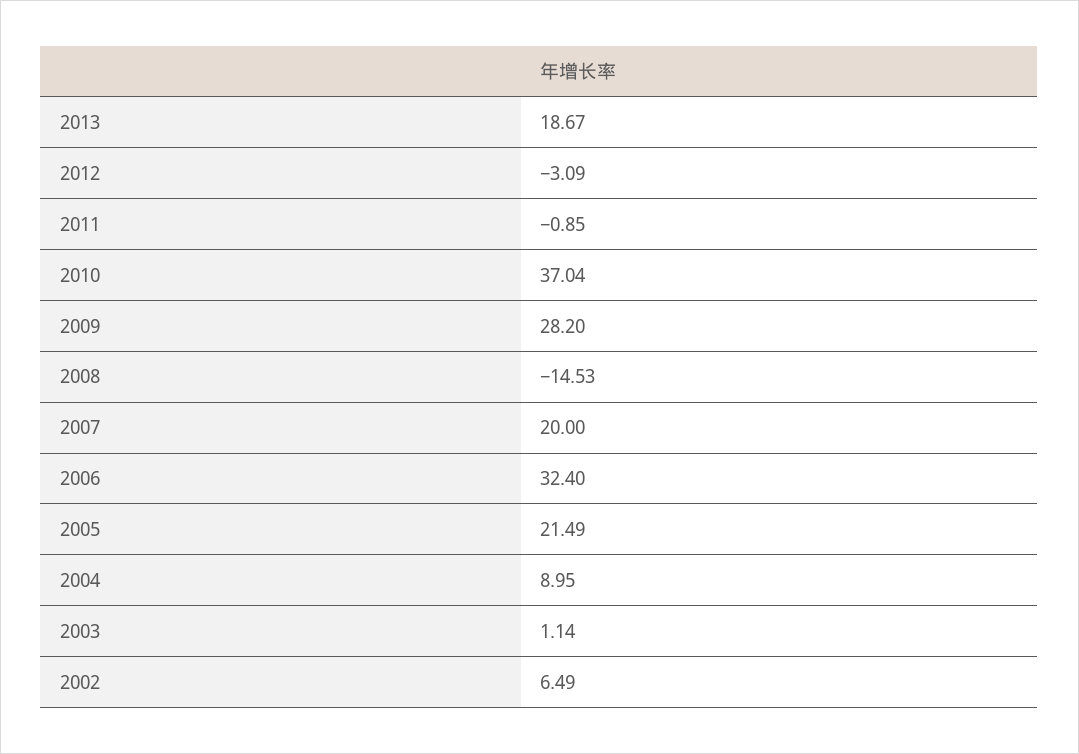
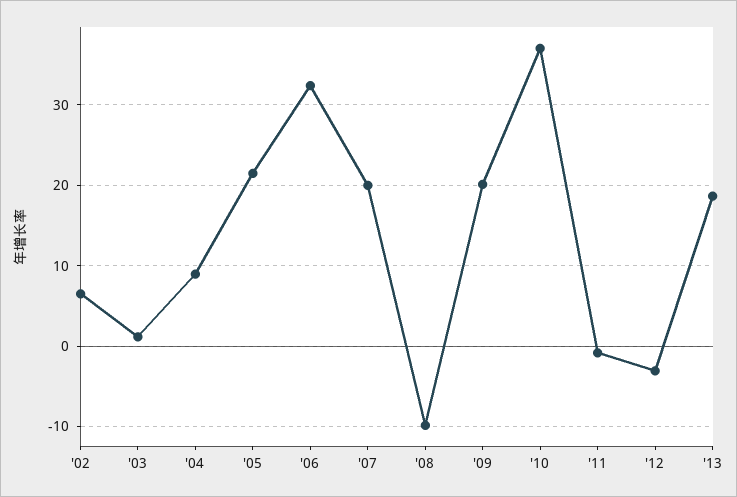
  {
    "2013": 18.67,
    "2012": -3.09,
    "2011": -0.85,
    "2010": 37.04,
-   "2009": 28.2,
+   "2009": 20,
-   "2008": -14.53,
+   "2008": -10,
    "2007": 20,
    "2006": 32.4,
    "2005": 21.49,
    "2004": 8.95,
    "2003": 1.14,
    "2002": 6.49
  }

